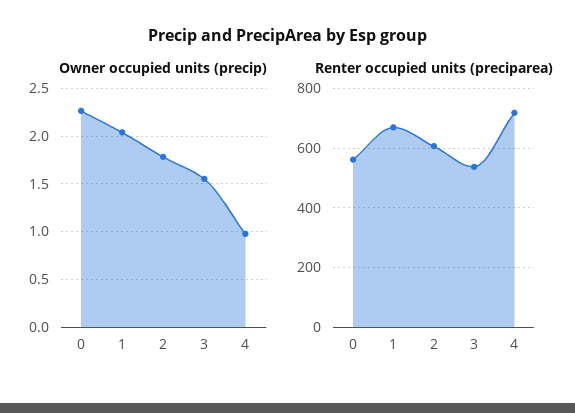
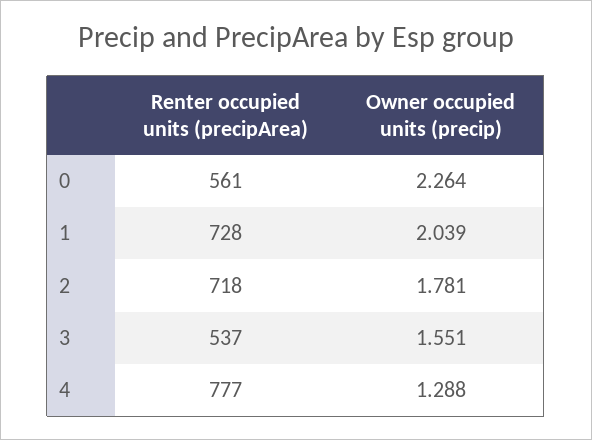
  {
    "Owner occupied units (precip)": {
      "0": 2.264,
      "1": 2.039,
      "2": 1.781,
      "3": 1.551,
-     "4": 1
+     "4": 1.288
    },
    "Renter occupied units (preciparea)": {
      "0": 561,
-     "1": 675,
+     "1": 728,
-     "2": 600,
+     "2": 718,
      "3": 537,
-     "4": 725
+     "4": 777
    }
  }

